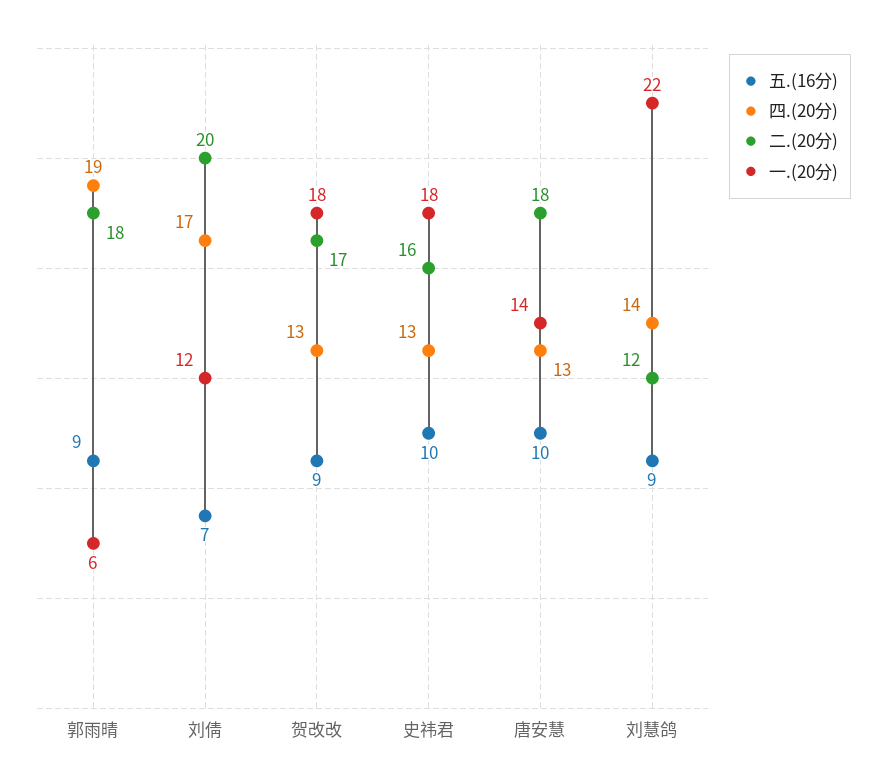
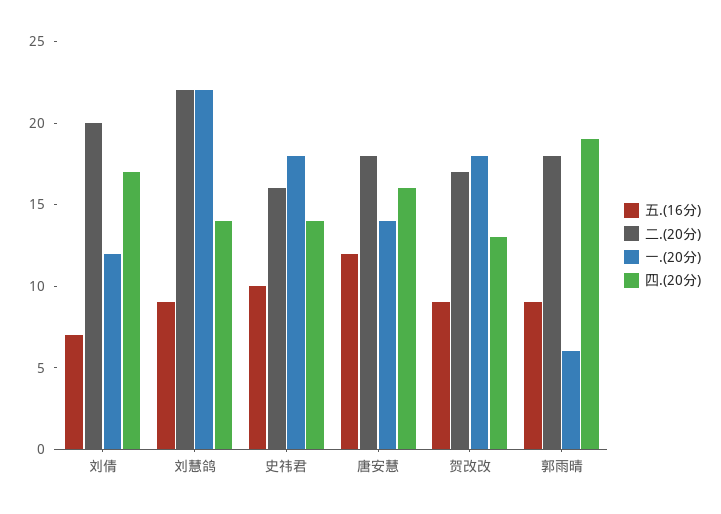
  {
    "五.(16分)": {
      "郭雨晴": 9,
      "刘倩": 7,
      "贺改改": 9,
      "史祎君": 10,
-     "唐安慧": 10,
+     "唐安慧": 12,
      "刘慧鸽": 9
    },
    "四.(20分)": {
      "郭雨晴": 19,
      "刘倩": 17,
      "贺改改": 13,
-     "史祎君": 13,
+     "史祎君": 14,
-     "唐安慧": 13,
+     "唐安慧": 16,
      "刘慧鸽": 14
    },
    "二.(20分)": {
      "郭雨晴": 18,
      "刘倩": 20,
      "贺改改": 17,
      "史祎君": 16,
      "唐安慧": 18,
-     "刘慧鸽": 12
+     "刘慧鸽": 22
    },
    "一.(20分)": {
      "郭雨晴": 6,
      "刘倩": 12,
      "贺改改": 18,
      "史祎君": 18,
      "唐安慧": 14,
      "刘慧鸽": 22
    }
  }

